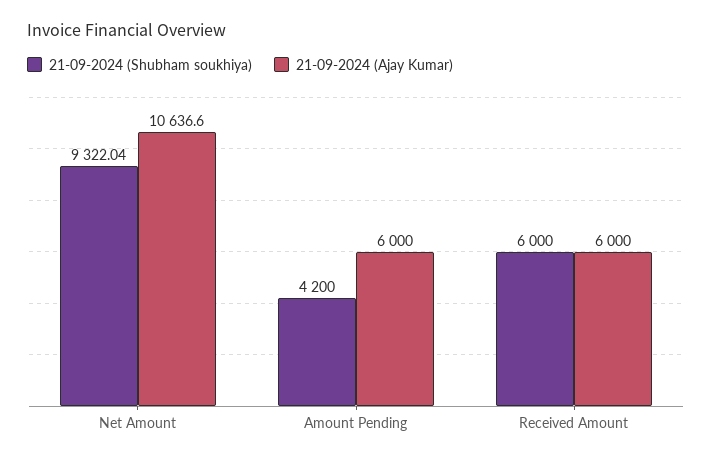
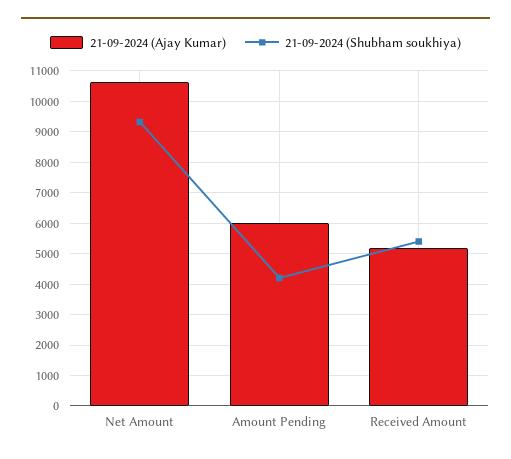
  {
    "21-09-2024 (Shubham soukhiya)": {
      "Net Amount": 9322.04,
      "Amount Pending": 4200,
-     "Received Amount": 6000
+     "Received Amount": 5400
    },
    "21-09-2024 (Ajay Kumar)": {
      "Net Amount": 10636.6,
      "Amount Pending": 6000,
-     "Received Amount": 6000
+     "Received Amount": 5200
    }
  }

